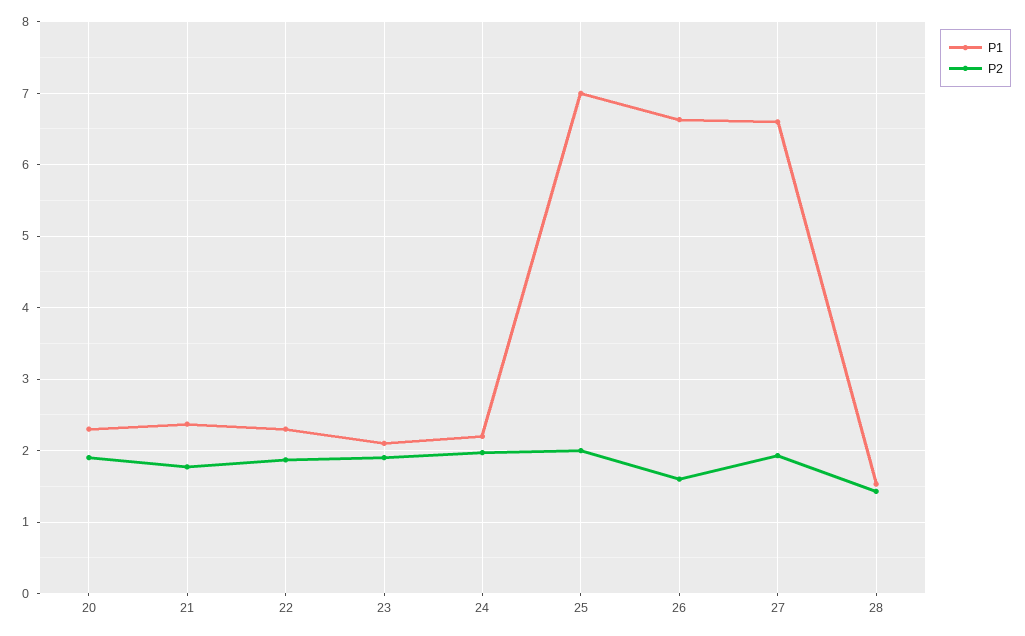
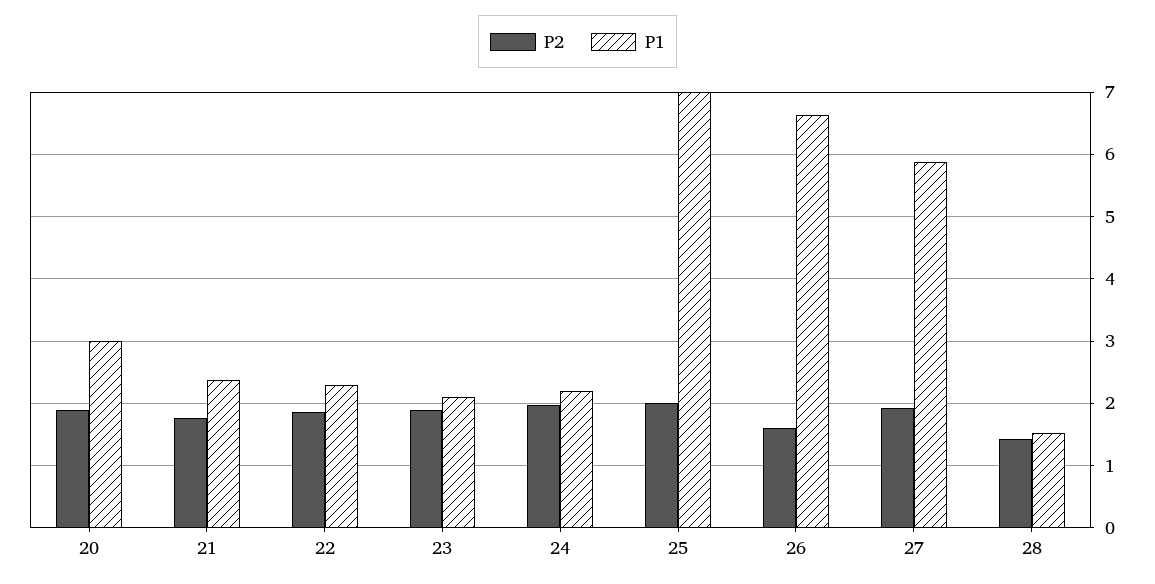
  {
    "P1": {
-     "20": 2.3,
+     "20": 3,
      "21": 2.4,
      "22": 2.3,
      "23": 2.1,
      "24": 2.2,
      "25": 7,
      "26": 6.6,
-     "27": 6.6,
+     "27": 5.9,
      "28": 1.5
    },
    "P2": {
      "20": 1.9,
      "21": 1.8,
      "22": 1.9,
      "23": 1.9,
      "24": 2,
      "25": 2,
      "26": 1.6,
      "27": 1.9,
      "28": 1.4
    }
  }

